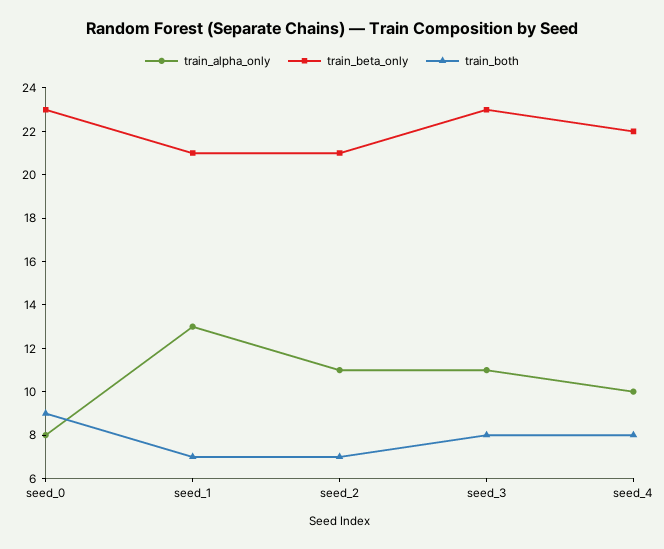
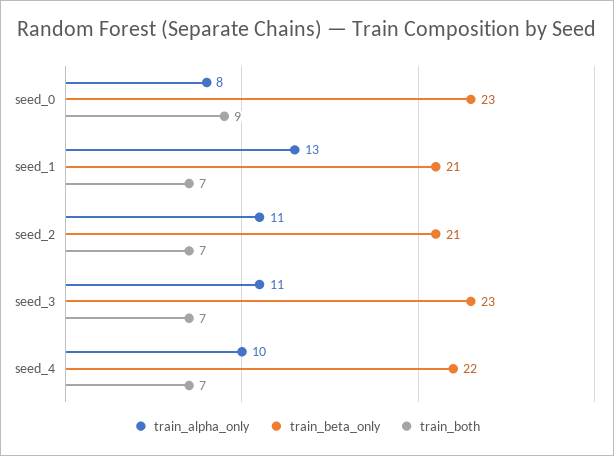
  {
    "train_alpha_only": {
      "seed_0": 8,
      "seed_1": 13,
      "seed_2": 11,
      "seed_3": 11,
      "seed_4": 10
    },
    "train_beta_only": {
      "seed_0": 23,
      "seed_1": 21,
      "seed_2": 21,
      "seed_3": 23,
      "seed_4": 22
    },
    "train_both": {
      "seed_0": 9,
      "seed_1": 7,
      "seed_2": 7,
-     "seed_3": 8,
+     "seed_3": 7,
-     "seed_4": 8
+     "seed_4": 7
    }
  }

